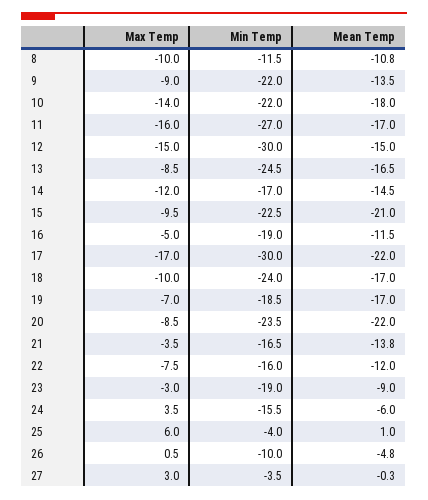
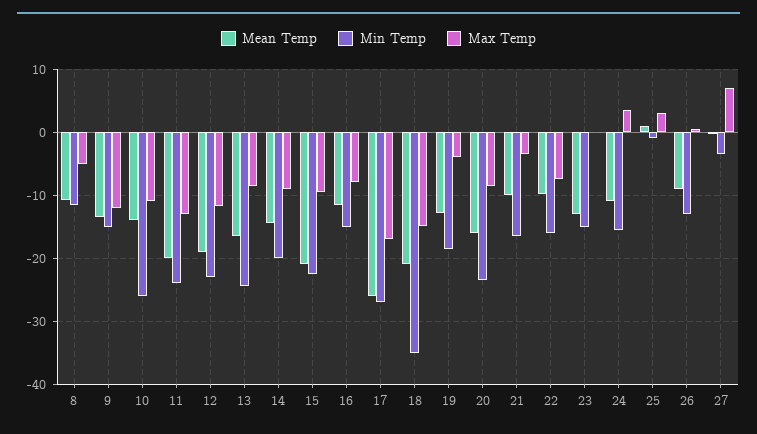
  {
    "Max Temp": {
-     "8": -10,
+     "8": -5,
-     "9": -9,
+     "9": -12,
-     "10": -14,
+     "10": -11,
-     "11": -16,
+     "11": -13,
-     "12": -15,
+     "12": -12,
      "13": -8.5,
-     "14": -12,
+     "14": -9,
      "15": -9.5,
-     "16": -5,
+     "16": -8,
      "17": -17,
-     "18": -10,
+     "18": -15,
-     "19": -7,
+     "19": -4,
      "20": -8.5,
      "21": -3.5,
      "22": -7.5,
-     "23": -3,
+     "23": 0,
      "24": 3.5,
-     "25": 6,
+     "25": 3,
      "26": 0.5,
-     "27": 3
+     "27": 7
    },
    "Min Temp": {
      "8": -11.5,
-     "9": -22,
+     "9": -15,
-     "10": -22,
+     "10": -26,
-     "11": -27,
+     "11": -24,
-     "12": -30,
+     "12": -23,
      "13": -24.5,
-     "14": -17,
+     "14": -20,
      "15": -22.5,
-     "16": -19,
+     "16": -15,
-     "17": -30,
+     "17": -27,
-     "18": -24,
+     "18": -35,
      "19": -18.5,
      "20": -23.5,
      "21": -16.5,
      "22": -16,
-     "23": -19,
+     "23": -15,
      "24": -15.5,
-     "25": -4,
+     "25": -1,
-     "26": -10,
+     "26": -13,
      "27": -3.5
    },
    "Mean Temp": {
      "8": -10.8,
      "9": -13.5,
-     "10": -18,
+     "10": -14,
-     "11": -17,
+     "11": -20,
-     "12": -15,
+     "12": -19,
      "13": -16.5,
      "14": -14.5,
      "15": -21,
      "16": -11.5,
-     "17": -22,
+     "17": -26,
-     "18": -17,
+     "18": -21,
-     "19": -17,
+     "19": -13,
-     "20": -22,
+     "20": -16,
-     "21": -13.8,
+     "21": -10,
-     "22": -12,
+     "22": -10,
-     "23": -9,
+     "23": -13,
-     "24": -6,
+     "24": -11,
      "25": 1,
-     "26": -4.8,
+     "26": -9,
      "27": -0.3
    }
  }

